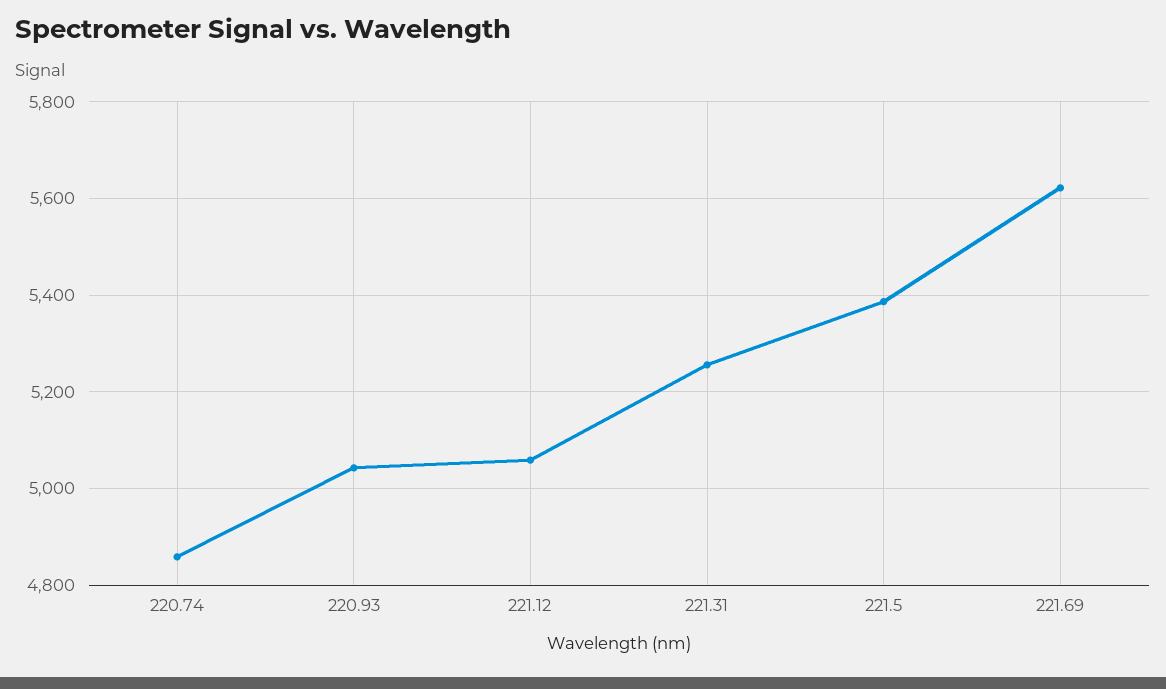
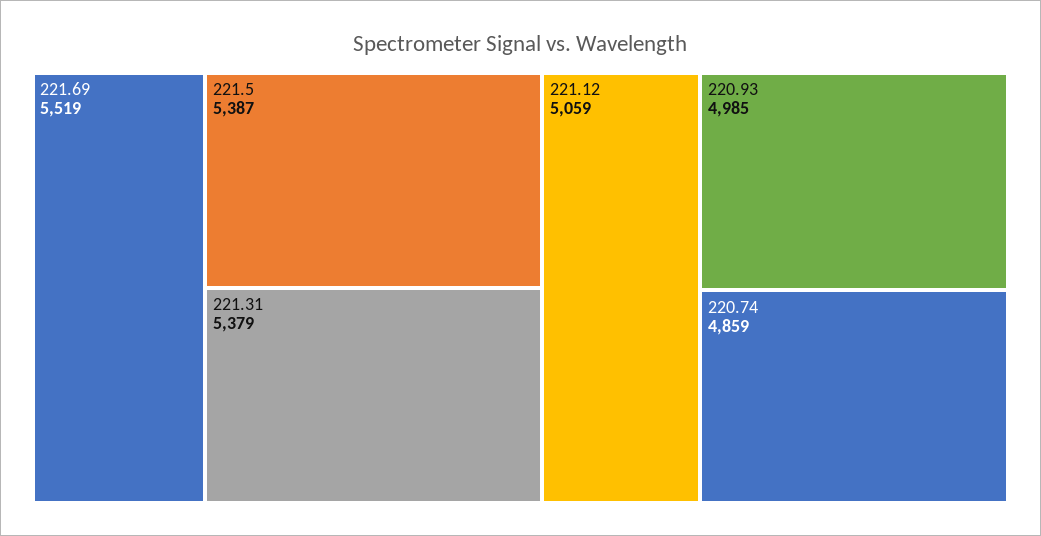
  {
    "220.74": 4859,
-   "220.93": 5040,
+   "220.93": 4985,
    "221.12": 5059,
-   "221.31": 5260,
+   "221.31": 5379,
    "221.5": 5387,
-   "221.69": 5620
+   "221.69": 5519
  }

